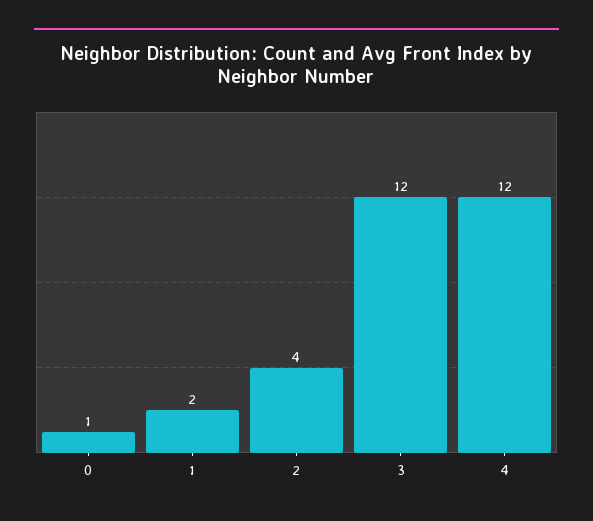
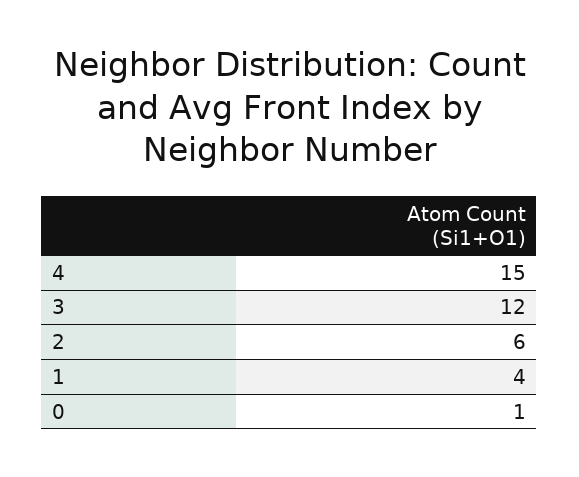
  {
    "0": 1,
-   "1": 2,
+   "1": 4,
-   "2": 4,
+   "2": 6,
    "3": 12,
-   "4": 12
+   "4": 15
  }

